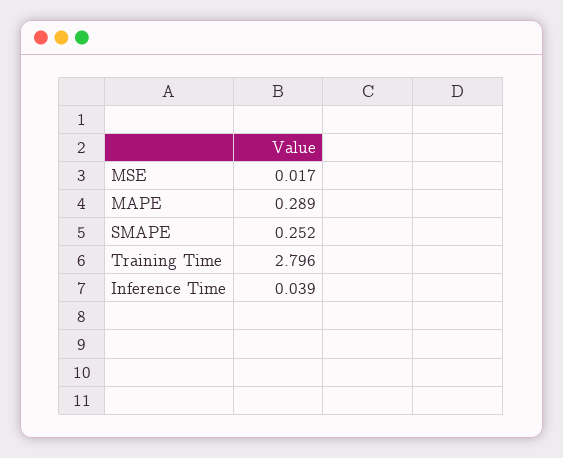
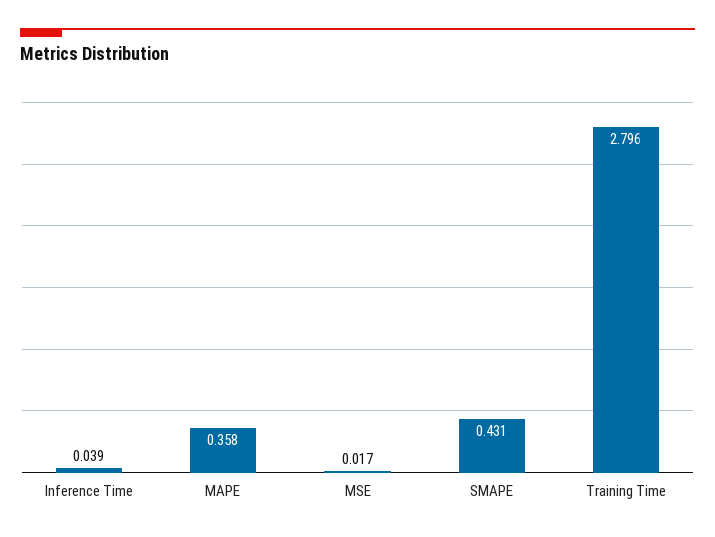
  {
    "MSE": 0.017,
-   "MAPE": 0.289,
+   "MAPE": 0.358,
-   "SMAPE": 0.252,
+   "SMAPE": 0.431,
    "Training Time": 2.796,
    "Inference Time": 0.039
  }

